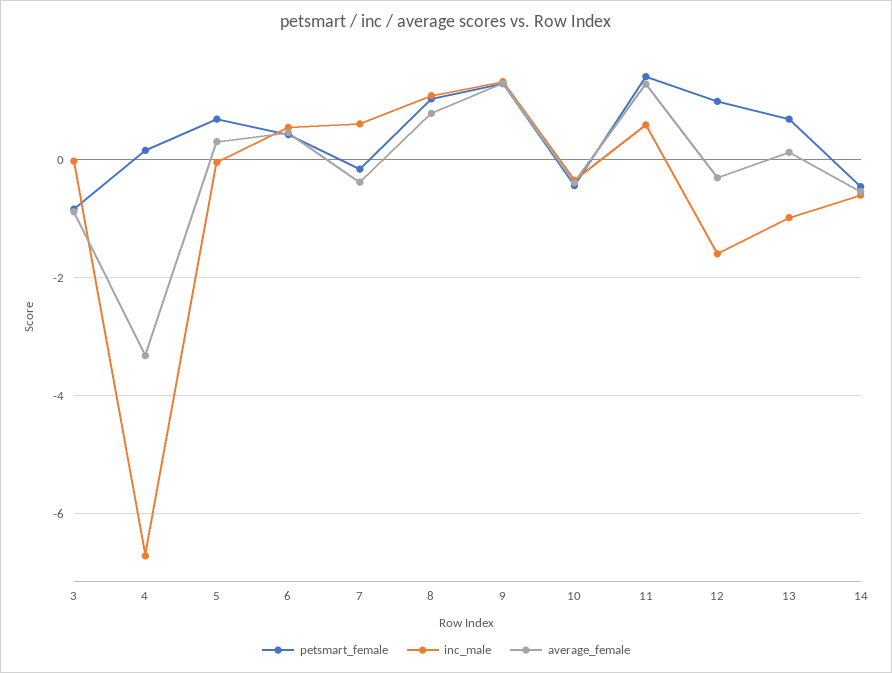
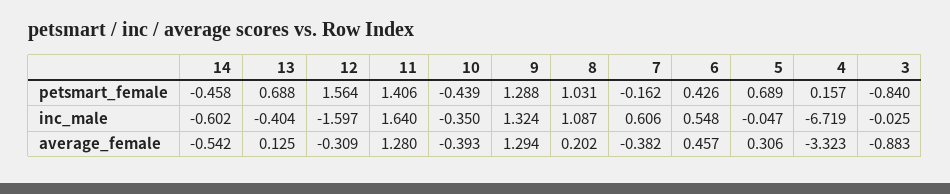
  {
    "petsmart_female": {
      "3": -0.84,
      "4": 0.157,
      "5": 0.689,
      "6": 0.426,
      "7": -0.162,
      "8": 1.031,
      "9": 1.288,
      "10": -0.439,
      "11": 1.406,
-     "12": 1,
+     "12": 1.564,
      "13": 0.688,
      "14": -0.458
    },
    "inc_male": {
      "3": -0.025,
      "4": -6.719,
      "5": -0.047,
      "6": 0.548,
      "7": 0.606,
      "8": 1.087,
      "9": 1.324,
      "10": -0.35,
-     "11": 0.6,
+     "11": 1.64,
      "12": -1.597,
-     "13": -1,
+     "13": -0.404,
      "14": -0.602
    },
    "average_female": {
      "3": -0.883,
      "4": -3.323,
      "5": 0.306,
      "6": 0.457,
      "7": -0.382,
-     "8": 0.8,
+     "8": 0.202,
      "9": 1.294,
      "10": -0.393,
      "11": 1.28,
      "12": -0.309,
      "13": 0.125,
      "14": -0.542
    }
  }

